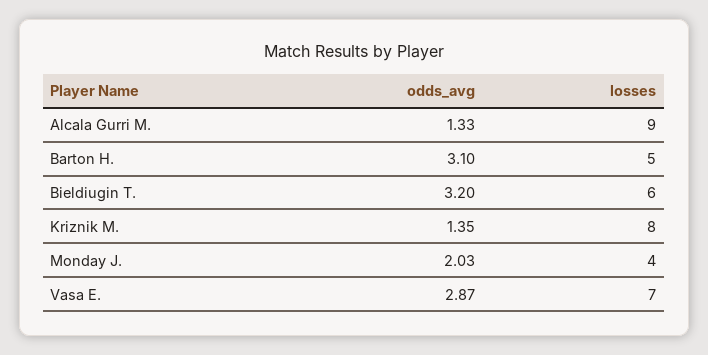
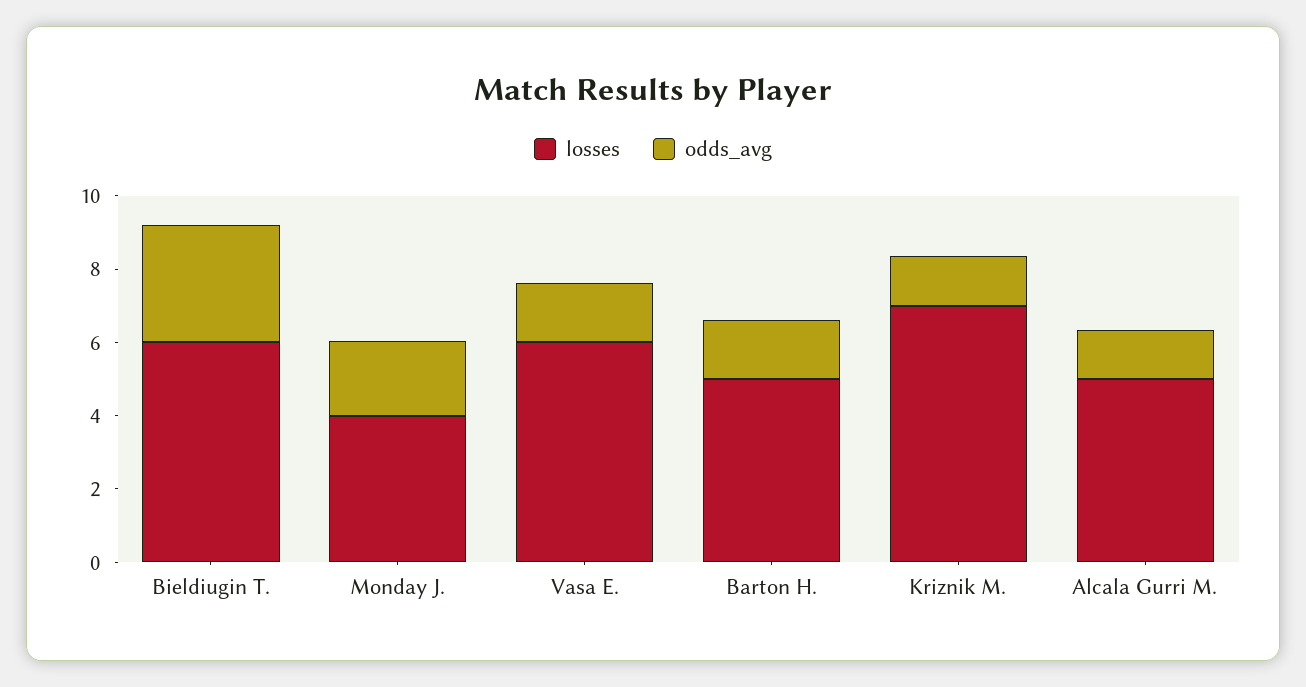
  {
    "odds_avg": {
      "Alcala Gurri M.": 1.33,
-     "Barton H.": 3.1,
+     "Barton H.": 1.5,
      "Bieldiugin T.": 3.2,
      "Kriznik M.": 1.35,
      "Monday J.": 2.03,
-     "Vasa E.": 2.87
+     "Vasa E.": 1.5
    },
    "losses": {
-     "Alcala Gurri M.": 9,
+     "Alcala Gurri M.": 5,
      "Barton H.": 5,
      "Bieldiugin T.": 6,
-     "Kriznik M.": 8,
+     "Kriznik M.": 7,
      "Monday J.": 4,
-     "Vasa E.": 7
+     "Vasa E.": 6
    }
  }

